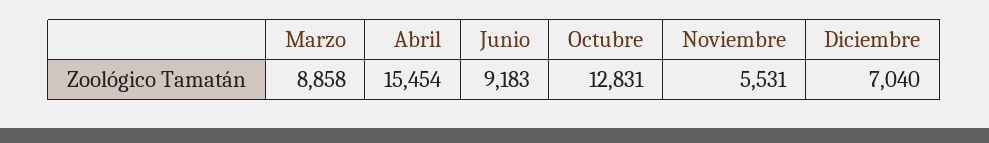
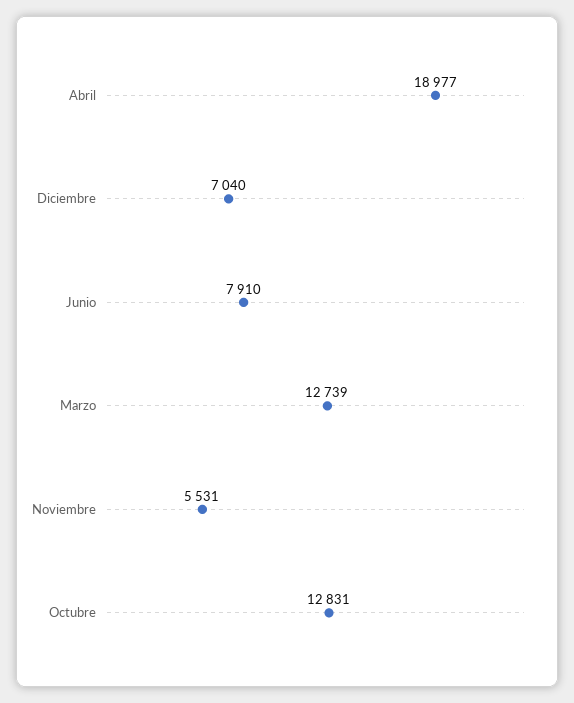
  {
-   "Marzo": 8858,
+   "Marzo": 12739,
-   "Abril": 15454,
+   "Abril": 18977,
-   "Junio": 9183,
+   "Junio": 7910,
    "Octubre": 12831,
    "Noviembre": 5531,
    "Diciembre": 7040
  }

